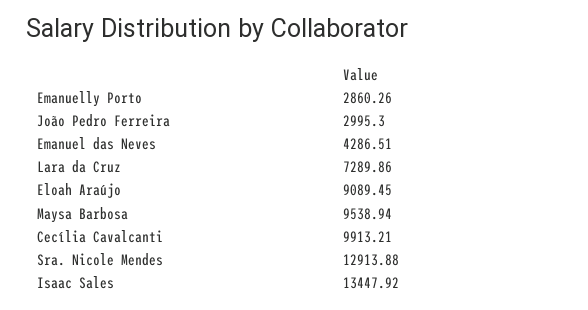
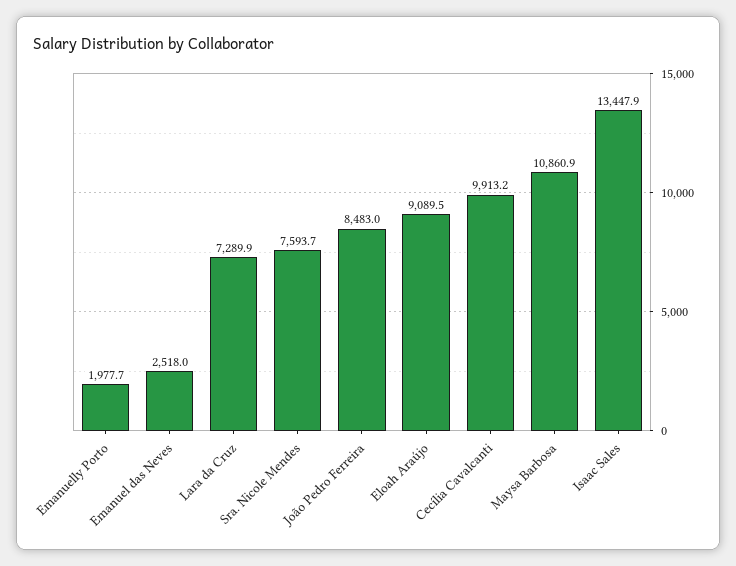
  {
-   "Emanuelly Porto": 2860.26,
+   "Emanuelly Porto": 1977.7,
-   "João Pedro Ferreira": 2995.3,
+   "João Pedro Ferreira": 8483,
-   "Emanuel das Neves": 4286.51,
+   "Emanuel das Neves": 2518,
    "Lara da Cruz": 7289.86,
    "Eloah Araújo": 9089.45,
-   "Maysa Barbosa": 9538.94,
+   "Maysa Barbosa": 10860.9,
    "Cecília Cavalcanti": 9913.21,
-   "Sra. Nicole Mendes": 12913.88,
+   "Sra. Nicole Mendes": 7593.7,
    "Isaac Sales": 13447.92
  }

